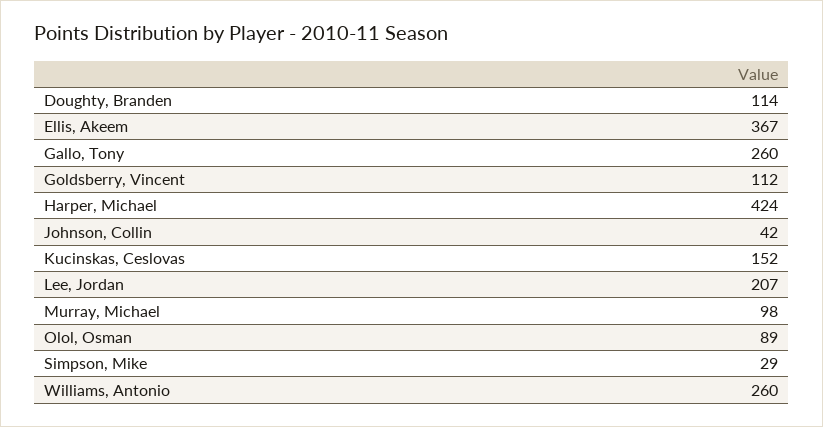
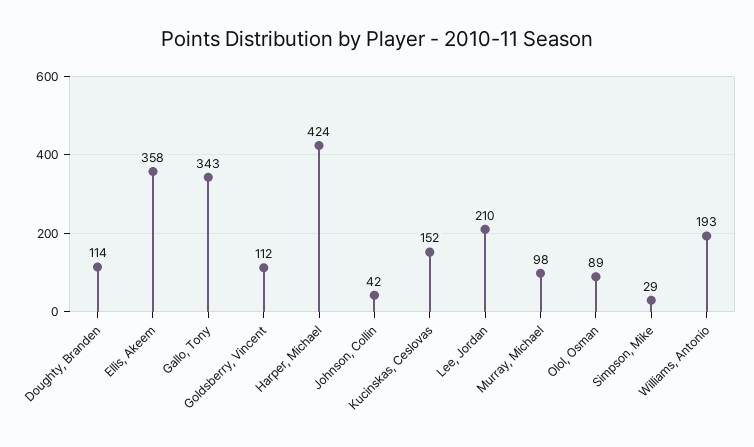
  {
    "Doughty, Branden": 114,
-   "Ellis, Akeem": 367,
+   "Ellis, Akeem": 358,
-   "Gallo, Tony": 260,
+   "Gallo, Tony": 343,
    "Goldsberry, Vincent": 112,
    "Harper, Michael": 424,
    "Johnson, Collin": 42,
    "Kucinskas, Ceslovas": 152,
-   "Lee, Jordan": 207,
+   "Lee, Jordan": 210,
    "Murray, Michael": 98,
    "Olol, Osman": 89,
    "Simpson, Mike": 29,
-   "Williams, Antonio": 260
+   "Williams, Antonio": 193
  }

